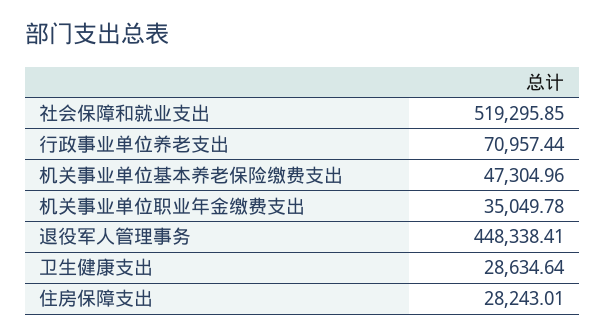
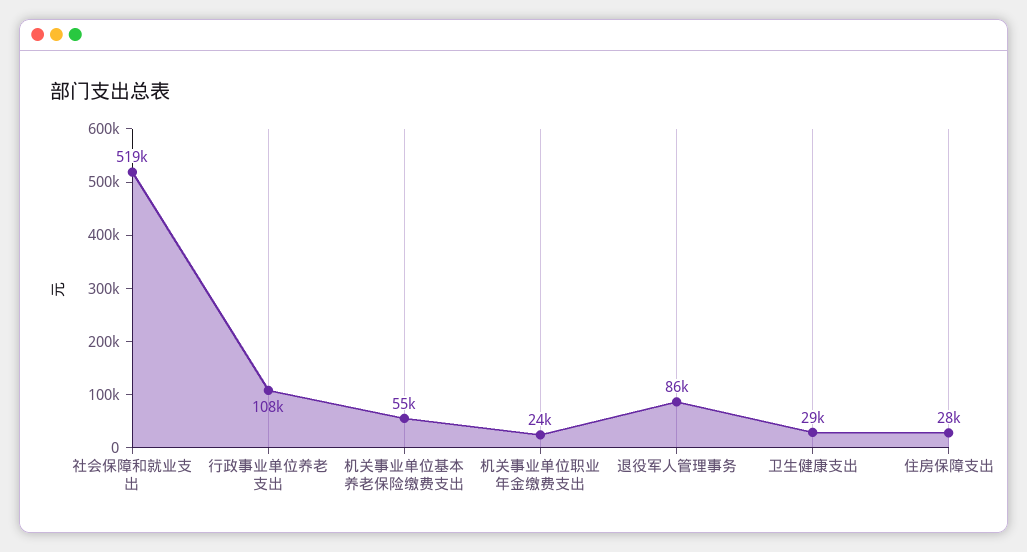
  {
    "社会保障和就业支出": 519295.85,
-   "行政事业单位养老支出": 70957.44,
+   "行政事业单位养老支出": 108000,
-   "机关事业单位基本养老保险缴费支出": 47304.96,
+   "机关事业单位基本养老保险缴费支出": 55000,
-   "机关事业单位职业年金缴费支出": 35049.78,
+   "机关事业单位职业年金缴费支出": 24000,
-   "退役军人管理事务": 448338.41,
+   "退役军人管理事务": 86000,
    "卫生健康支出": 28634.64,
    "住房保障支出": 28243.01
  }

